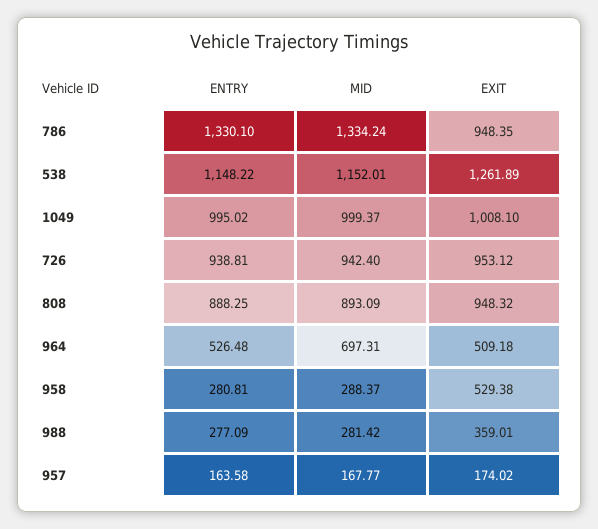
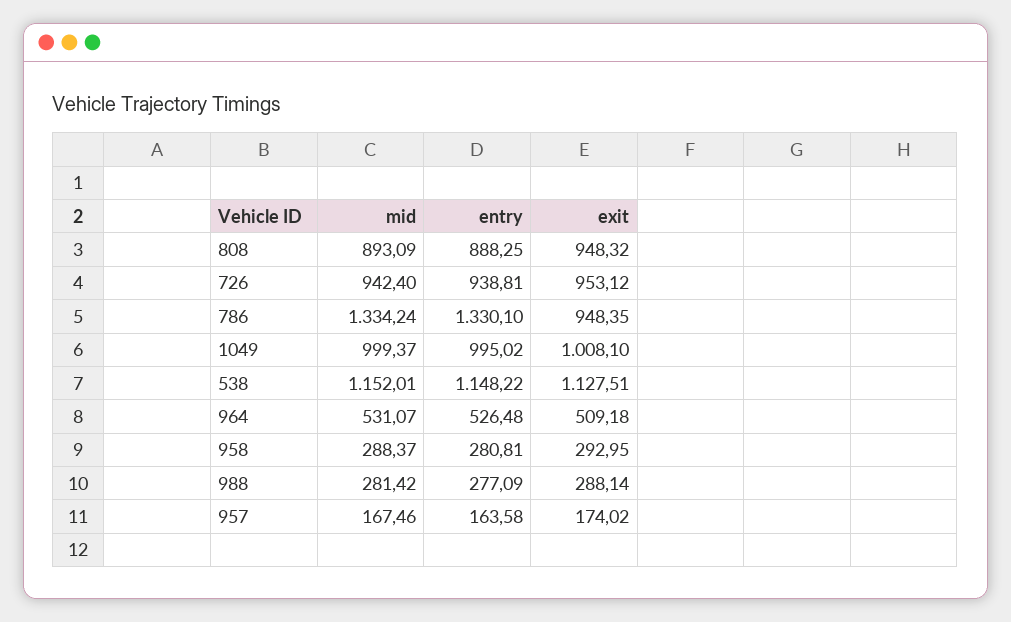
  {
    "ENTRY": {
      "786": 1330.1,
      "538": 1148.22,
      "1049": 995.02,
      "726": 938.81,
      "808": 888.25,
      "964": 526.48,
      "958": 280.81,
      "988": 277.09,
      "957": 163.58
    },
    "MID": {
      "786": 1334.24,
      "538": 1152.01,
      "1049": 999.37,
      "726": 942.4,
      "808": 893.09,
-     "964": 697.31,
+     "964": 531.07,
      "958": 288.37,
      "988": 281.42,
-     "957": 167.77
+     "957": 167.46
    },
    "EXIT": {
      "786": 948.35,
-     "538": 1261.89,
+     "538": 1127.51,
      "1049": 1008.1,
      "726": 953.12,
      "808": 948.32,
      "964": 509.18,
-     "958": 529.38,
+     "958": 292.95,
-     "988": 359.01,
+     "988": 288.14,
      "957": 174.02
    }
  }

